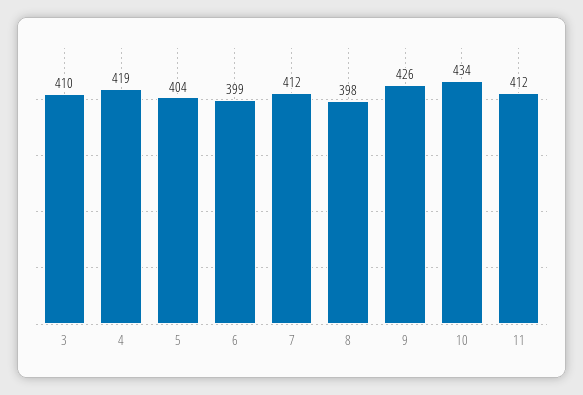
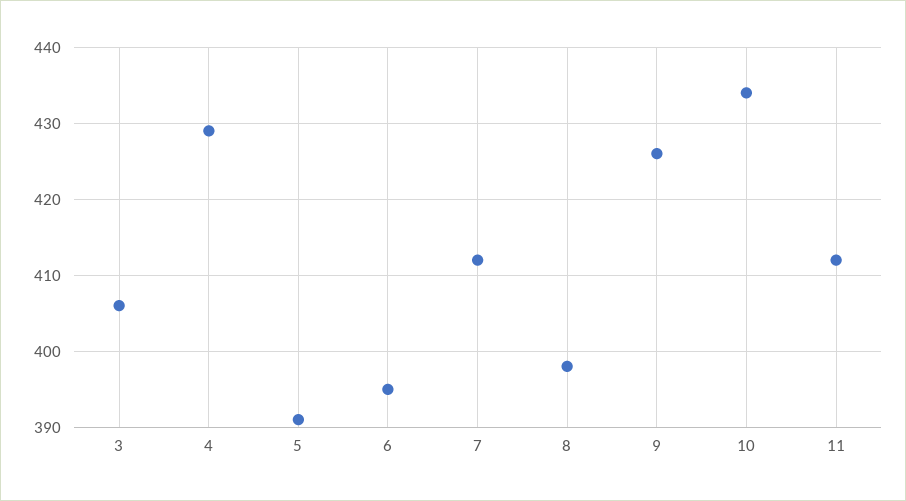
  {
-   "3": 410,
+   "3": 406,
-   "4": 419,
+   "4": 429,
-   "5": 404,
+   "5": 391,
-   "6": 399,
+   "6": 395,
    "7": 412,
    "8": 398,
    "9": 426,
    "10": 434,
    "11": 412
  }

